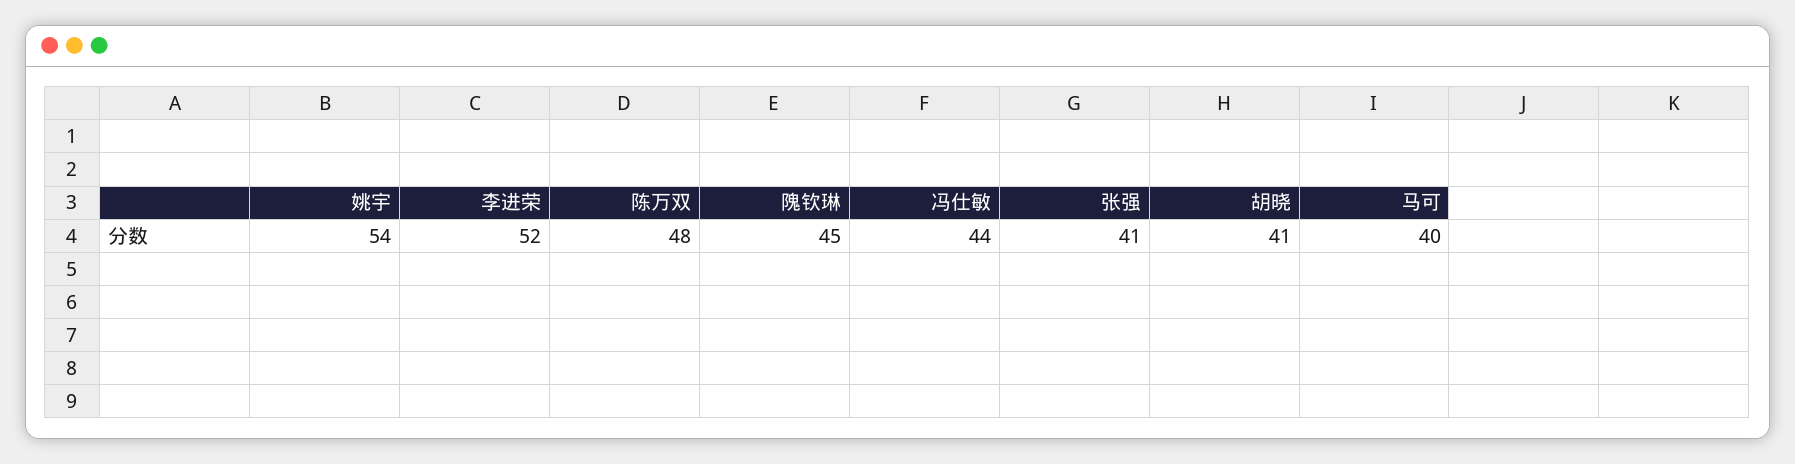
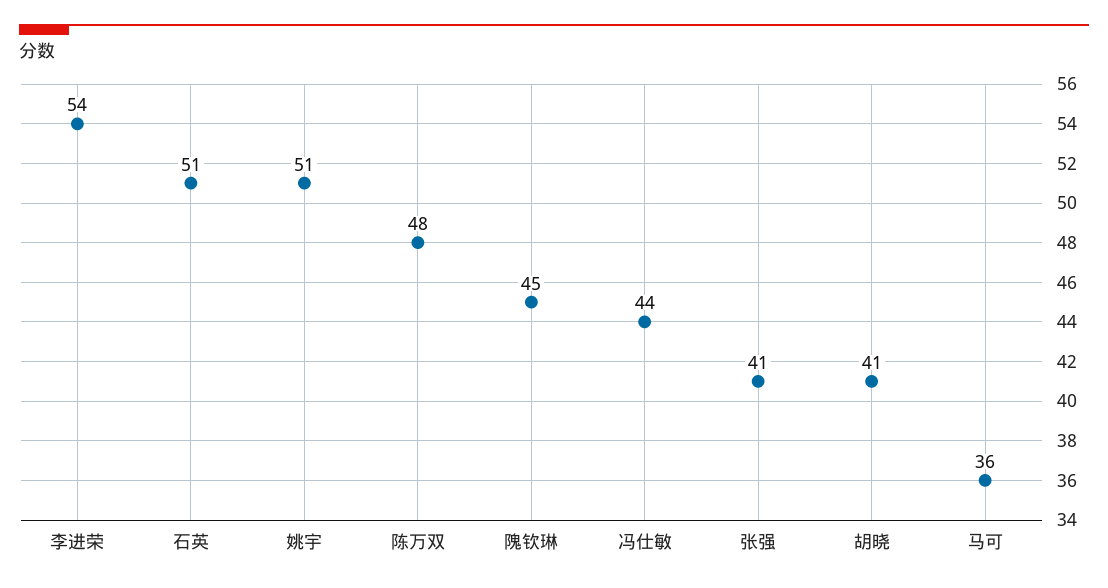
  {
-   "姚宇": 54,
+   "姚宇": 51,
-   "李进荣": 52,
+   "李进荣": 54,
    "陈万双": 48,
    "隗钦琳": 45,
    "冯仕敏": 44,
    "张强": 41,
    "胡晓": 41,
-   "马可": 40
+   "马可": 36,
+   "石英": 51
  }

